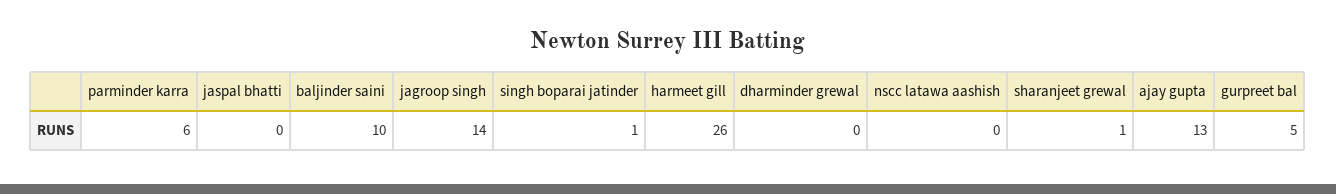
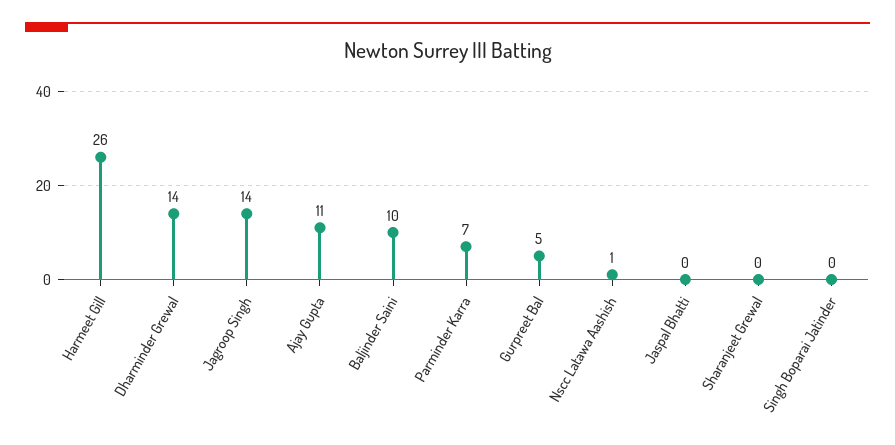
  {
-   "parminder karra": 6,
+   "parminder karra": 7,
    "jaspal bhatti": 0,
    "baljinder saini": 10,
    "jagroop singh": 14,
-   "singh boparai jatinder": 1,
+   "singh boparai jatinder": 0,
    "harmeet gill": 26,
-   "dharminder grewal": 0,
+   "dharminder grewal": 14,
-   "nscc latawa aashish": 0,
+   "nscc latawa aashish": 1,
-   "sharanjeet grewal": 1,
+   "sharanjeet grewal": 0,
-   "ajay gupta": 13,
+   "ajay gupta": 11,
    "gurpreet bal": 5
  }

